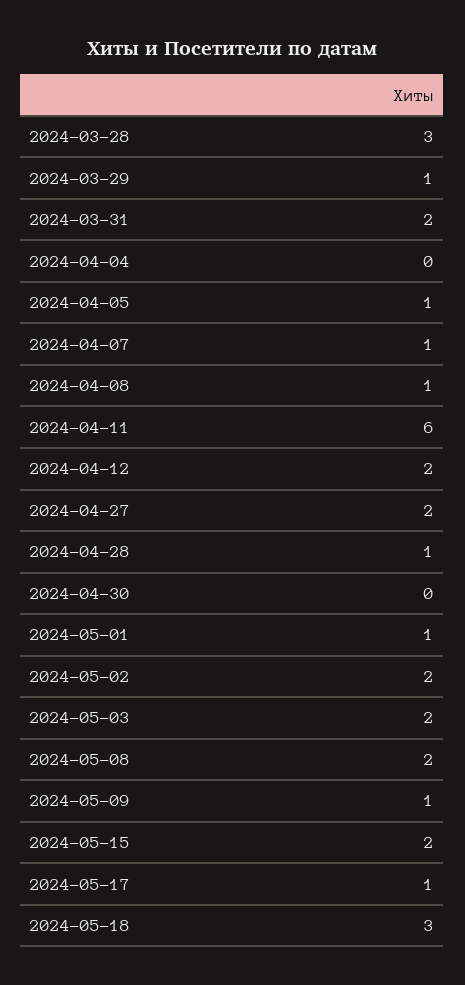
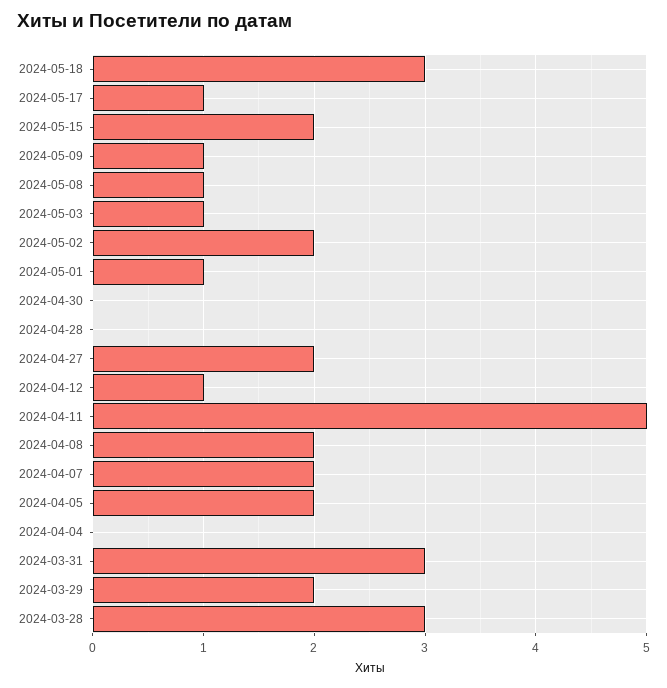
  {
    "2024-03-28": 3,
-   "2024-03-29": 1,
+   "2024-03-29": 2,
-   "2024-03-31": 2,
+   "2024-03-31": 3,
    "2024-04-04": 0,
-   "2024-04-05": 1,
+   "2024-04-05": 2,
-   "2024-04-07": 1,
+   "2024-04-07": 2,
-   "2024-04-08": 1,
+   "2024-04-08": 2,
-   "2024-04-11": 6,
+   "2024-04-11": 5,
-   "2024-04-12": 2,
+   "2024-04-12": 1,
    "2024-04-27": 2,
-   "2024-04-28": 1,
+   "2024-04-28": 0,
    "2024-04-30": 0,
    "2024-05-01": 1,
    "2024-05-02": 2,
-   "2024-05-03": 2,
+   "2024-05-03": 1,
-   "2024-05-08": 2,
+   "2024-05-08": 1,
    "2024-05-09": 1,
    "2024-05-15": 2,
    "2024-05-17": 1,
    "2024-05-18": 3
  }

